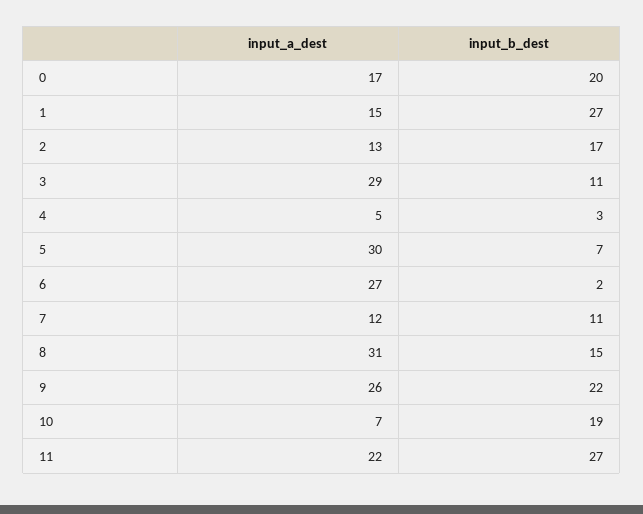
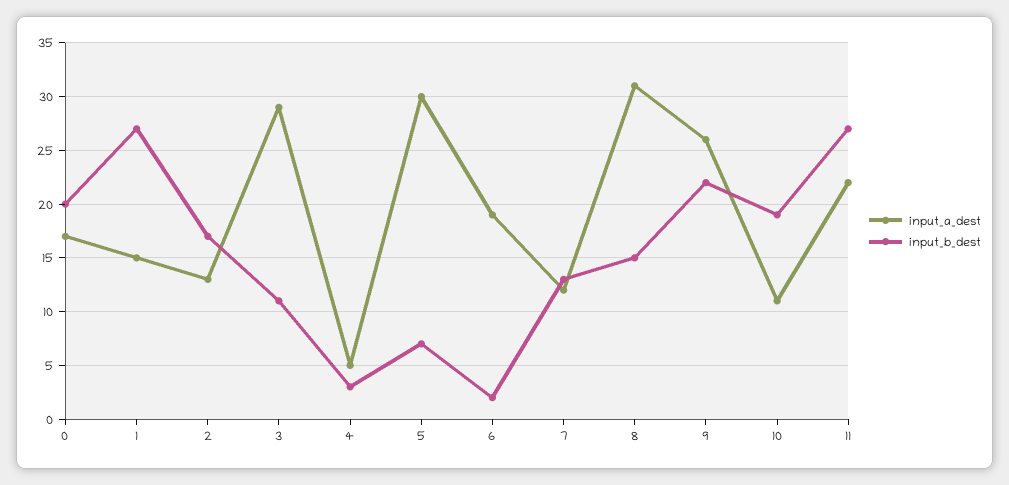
  {
    "input_a_dest": {
      "0": 17,
      "1": 15,
      "2": 13,
      "3": 29,
      "4": 5,
      "5": 30,
-     "6": 27,
+     "6": 19,
      "7": 12,
      "8": 31,
      "9": 26,
-     "10": 7,
+     "10": 11,
      "11": 22
    },
    "input_b_dest": {
      "0": 20,
      "1": 27,
      "2": 17,
      "3": 11,
      "4": 3,
      "5": 7,
      "6": 2,
-     "7": 11,
+     "7": 13,
      "8": 15,
      "9": 22,
      "10": 19,
      "11": 27
    }
  }

